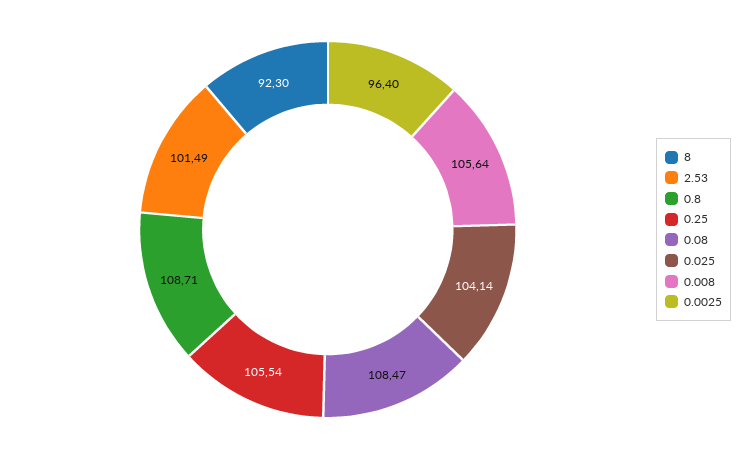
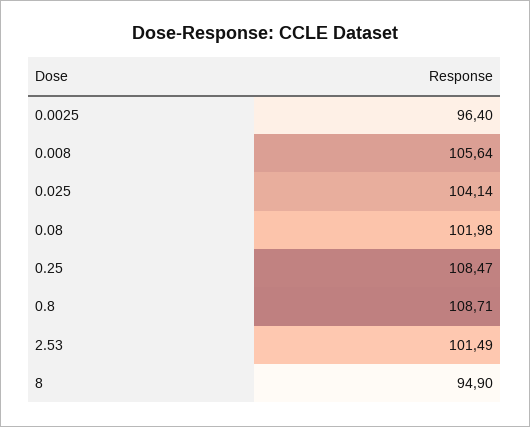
  {
-   "8": 92.3,
+   "8": 94.9,
    "2.53": 101.49,
    "0.8": 108.71,
-   "0.25": 105.54,
+   "0.25": 108.47,
-   "0.08": 108.47,
+   "0.08": 101.98,
    "0.025": 104.14,
    "0.008": 105.64,
    "0.0025": 96.4
  }

